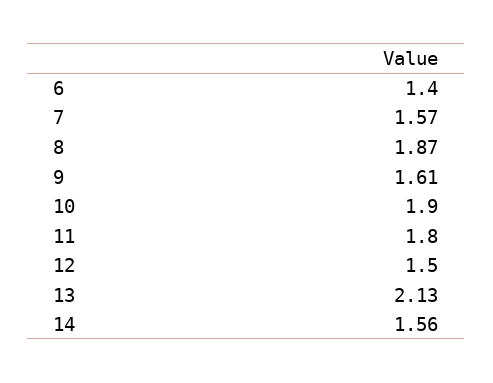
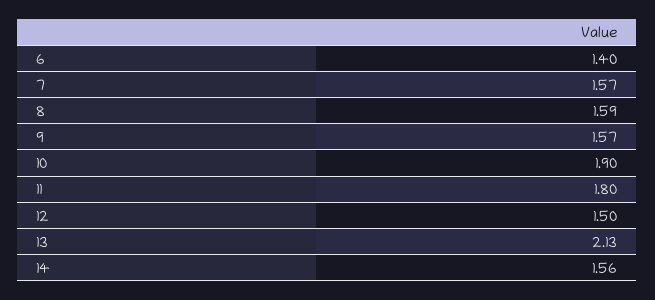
  {
    "6": 1.4,
    "7": 1.57,
-   "8": 1.87,
+   "8": 1.59,
-   "9": 1.61,
+   "9": 1.57,
    "10": 1.9,
    "11": 1.8,
    "12": 1.5,
    "13": 2.13,
    "14": 1.56
  }

